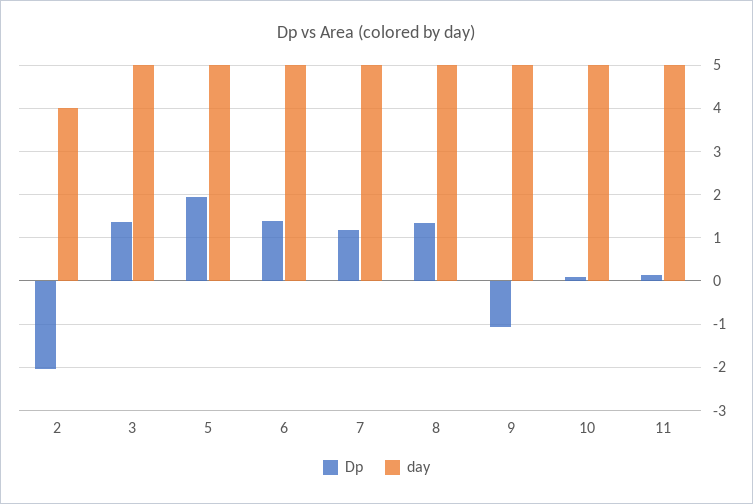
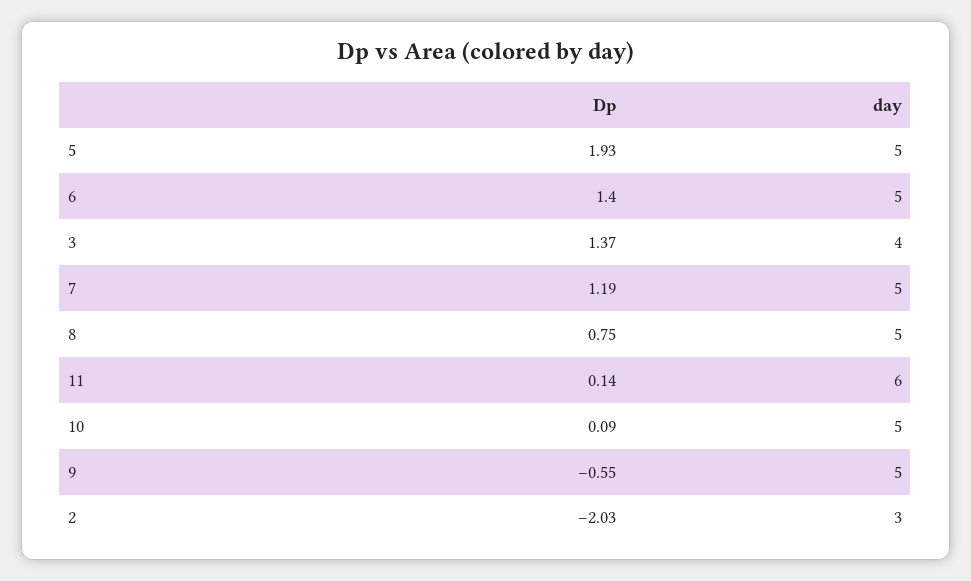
  {
    "Dp": {
      "2": -2.03,
      "3": 1.37,
      "5": 1.93,
      "6": 1.4,
      "7": 1.19,
-     "8": 1.4,
+     "8": 0.75,
-     "9": -1,
+     "9": -0.55,
      "10": 0.09,
      "11": 0.14
    },
    "day": {
-     "2": 4,
+     "2": 3,
-     "3": 5,
+     "3": 4,
      "5": 5,
      "6": 5,
      "7": 5,
      "8": 5,
      "9": 5,
      "10": 5,
-     "11": 5
+     "11": 6
    }
  }

